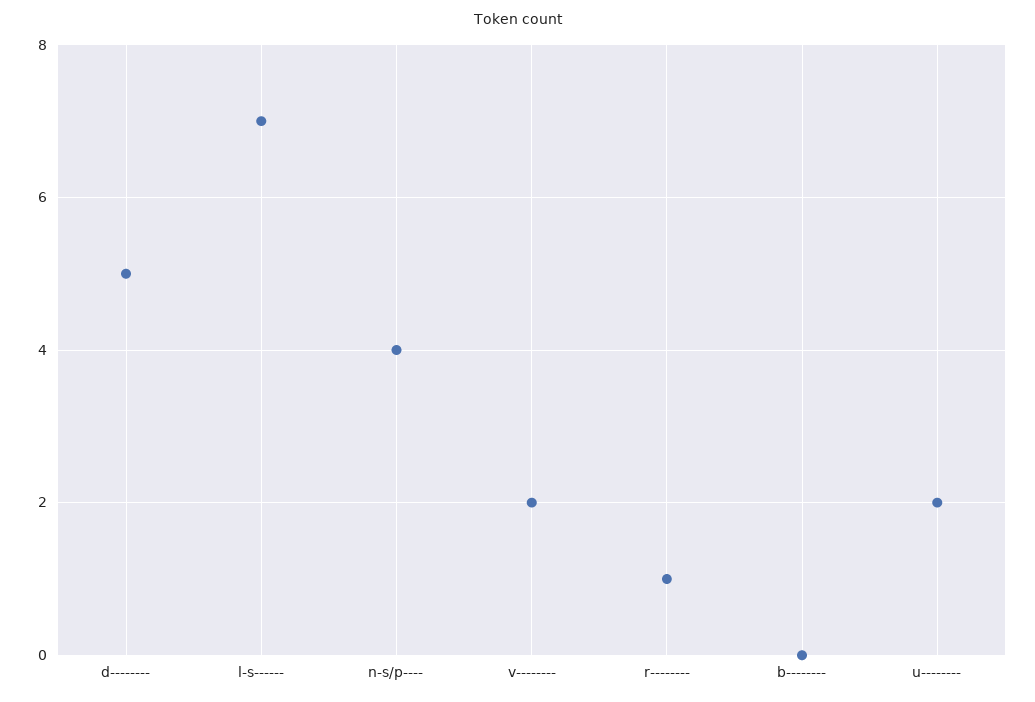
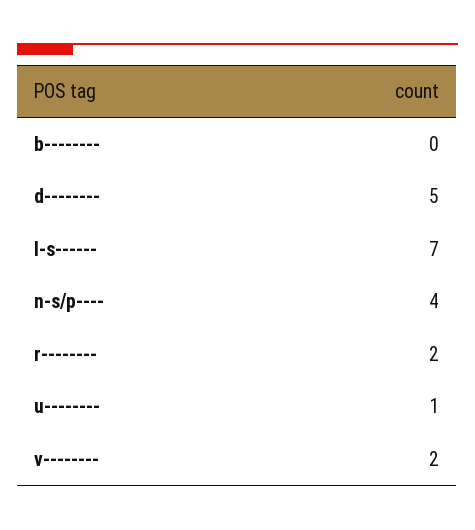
  {
    "d--------": 5,
    "l-s------": 7,
    "n-s/p----": 4,
    "v--------": 2,
-   "r--------": 1,
+   "r--------": 2,
    "b--------": 0,
-   "u--------": 2
+   "u--------": 1
  }

